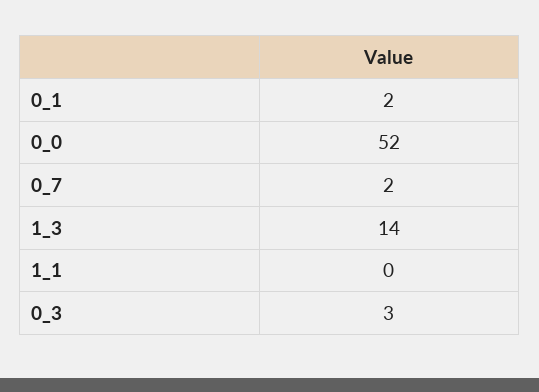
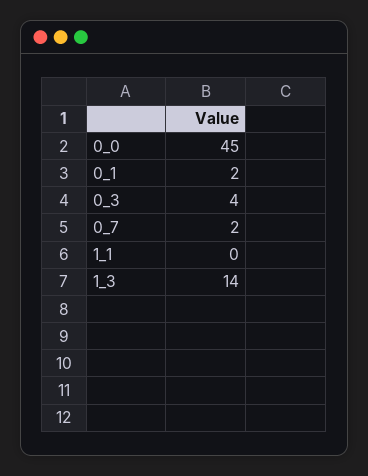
  {
    "0_1": 2,
-   "0_0": 52,
+   "0_0": 45,
    "0_7": 2,
    "1_3": 14,
    "1_1": 0,
-   "0_3": 3
+   "0_3": 4
  }

